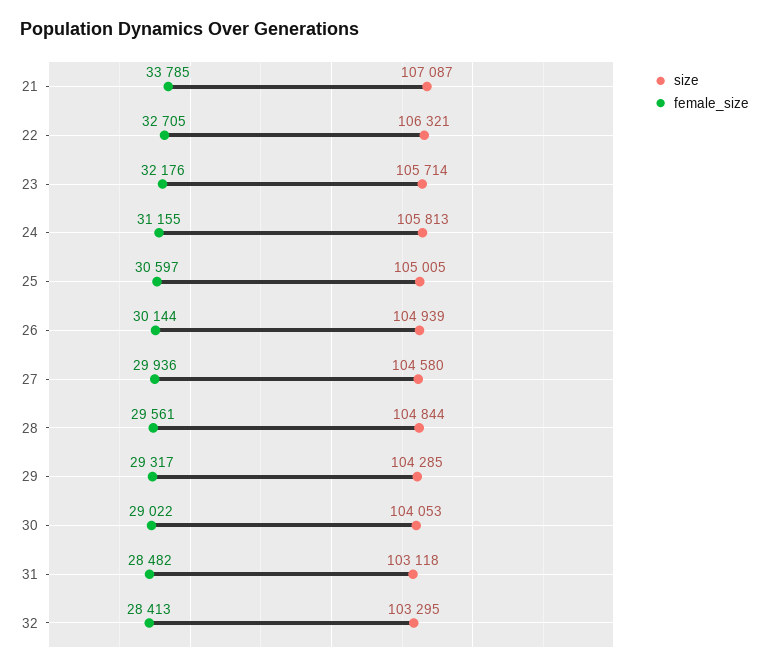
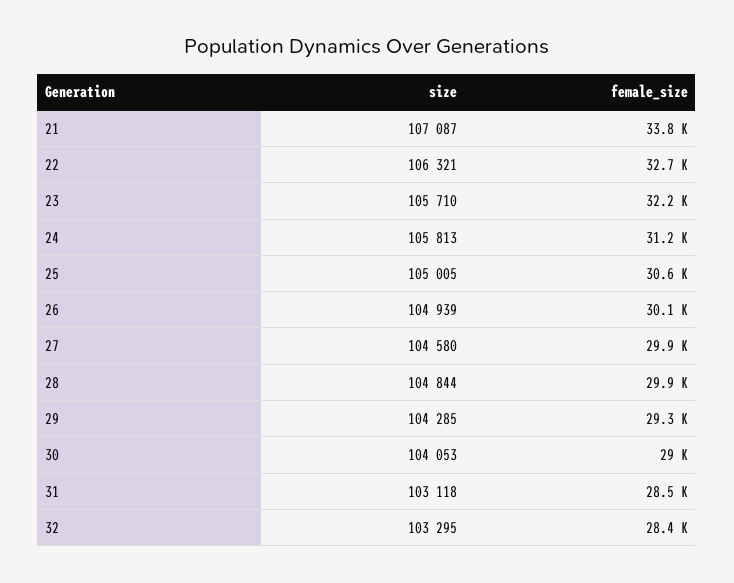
  {
    "size": {
      "21": 107087,
      "22": 106321,
-     "23": 105714,
+     "23": 105710,
      "24": 105813,
      "25": 105005,
      "26": 104939,
      "27": 104580,
      "28": 104844,
      "29": 104285,
      "30": 104053,
      "31": 103118,
      "32": 103295
    },
    "female_size": {
      "21": 33785,
      "22": 32705,
      "23": 32176,
      "24": 31155,
      "25": 30597,
      "26": 30144,
      "27": 29936,
-     "28": 29561,
+     "28": 29900,
      "29": 29317,
      "30": 29022,
      "31": 28482,
      "32": 28413
    }
  }

